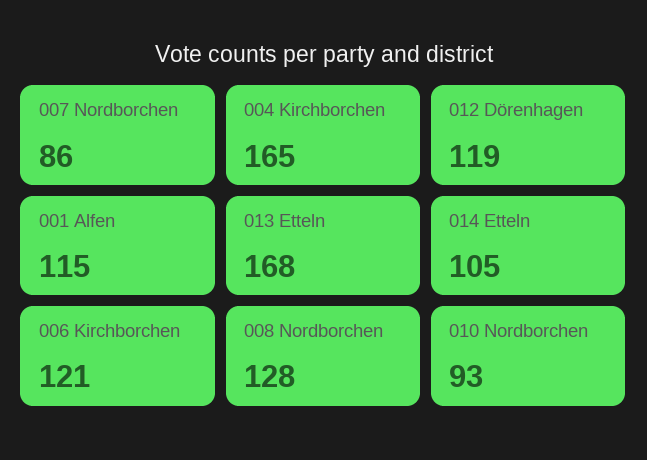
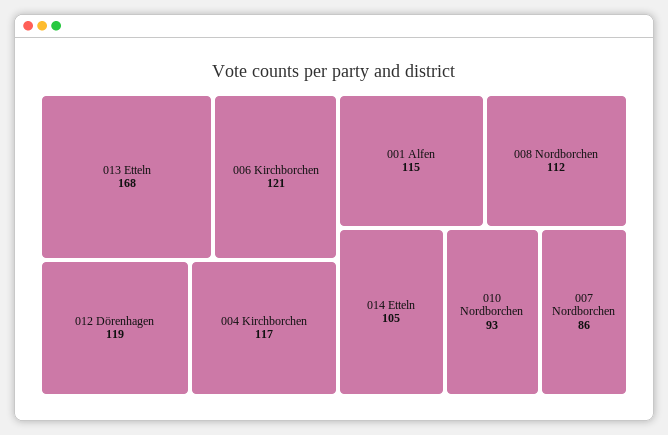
  {
    "007 Nordborchen": 86,
-   "004 Kirchborchen": 165,
+   "004 Kirchborchen": 117,
    "012 Dörenhagen": 119,
    "001 Alfen": 115,
    "013 Etteln": 168,
    "014 Etteln": 105,
    "006 Kirchborchen": 121,
-   "008 Nordborchen": 128,
+   "008 Nordborchen": 112,
    "010 Nordborchen": 93
  }

